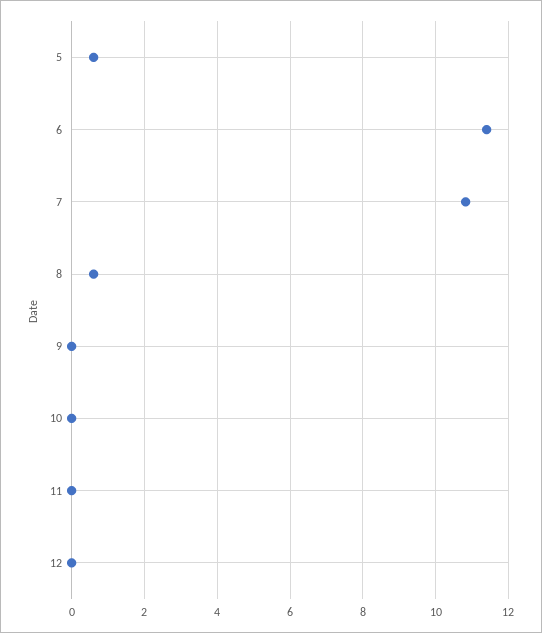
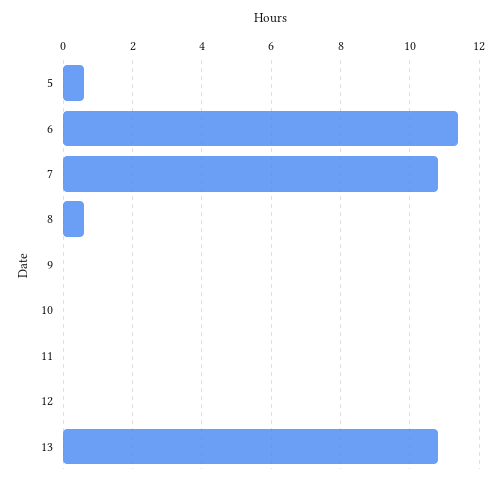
  {
    "5": 0.6,
    "6": 11.4,
    "7": 10.8,
    "8": 0.6,
    "9": 0,
    "10": 0,
    "11": 0,
-   "12": 0
+   "12": 0,
+   "13": 10.8
  }

